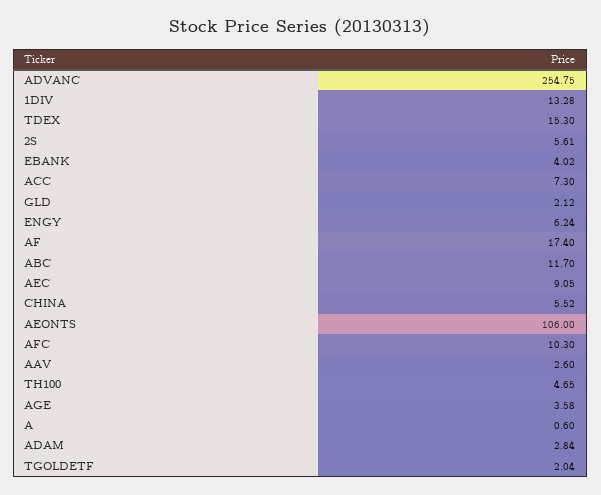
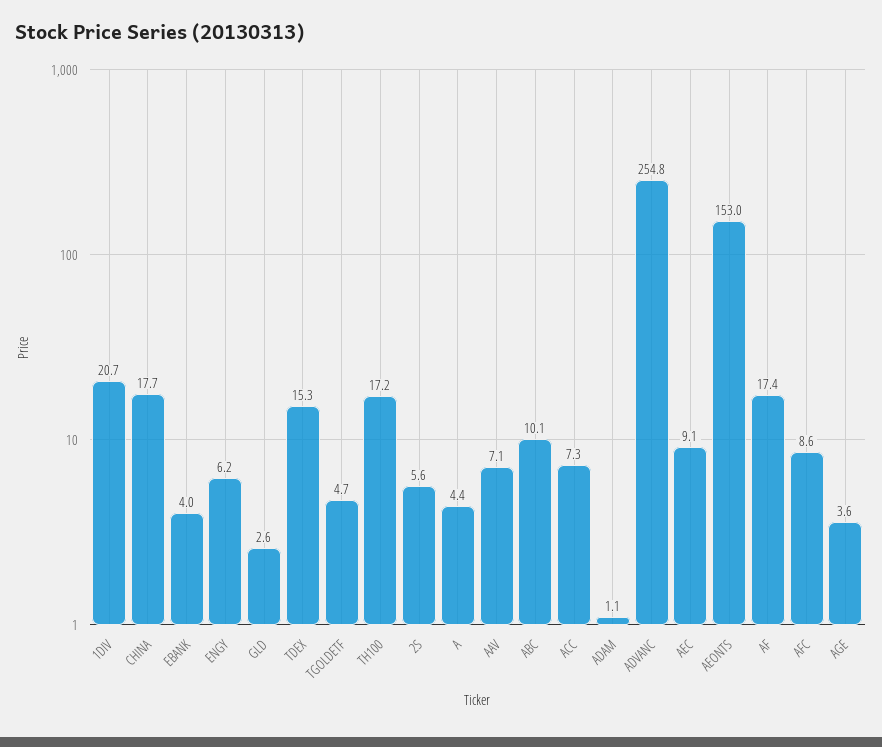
  {
    "ADVANC": 254.75,
-   "1DIV": 13.28,
+   "1DIV": 20.7,
    "TDEX": 15.3,
    "2S": 5.61,
    "EBANK": 4.02,
    "ACC": 7.3,
-   "GLD": 2.12,
+   "GLD": 2.6,
    "ENGY": 6.24,
    "AF": 17.4,
-   "ABC": 11.7,
+   "ABC": 10.1,
    "AEC": 9.05,
-   "CHINA": 5.52,
+   "CHINA": 17.7,
-   "AEONTS": 106,
+   "AEONTS": 153,
-   "AFC": 10.3,
+   "AFC": 8.6,
-   "AAV": 2.6,
+   "AAV": 7.1,
-   "TH100": 4.65,
+   "TH100": 17.2,
    "AGE": 3.58,
-   "A": 0.6,
+   "A": 4.4,
-   "ADAM": 2.84,
+   "ADAM": 1.1,
-   "TGOLDETF": 2.04
+   "TGOLDETF": 4.7
  }

